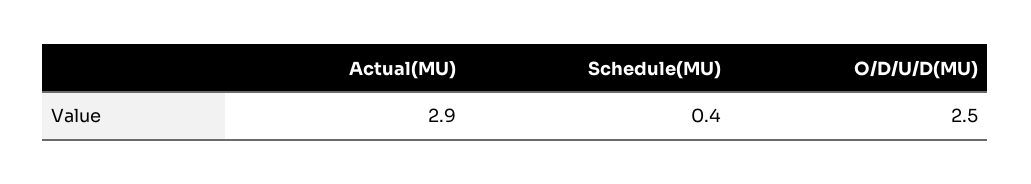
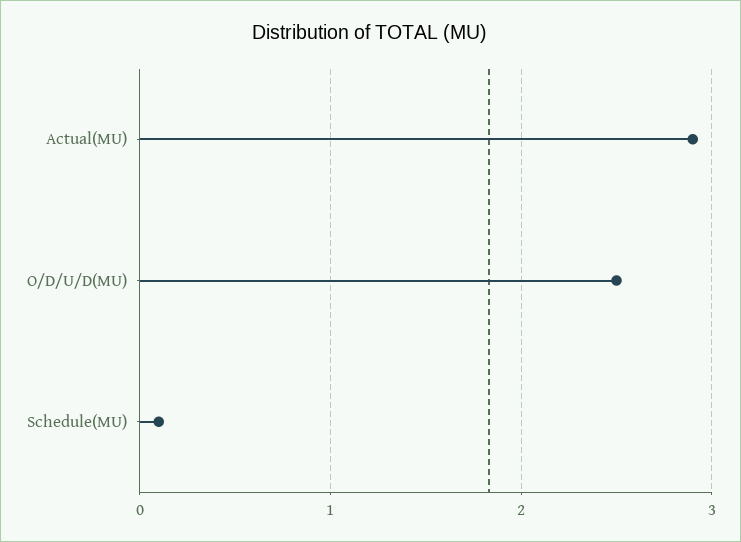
  {
    "Actual(MU)": 2.9,
-   "Schedule(MU)": 0.4,
+   "Schedule(MU)": 0.1,
    "O/D/U/D(MU)": 2.5
  }

